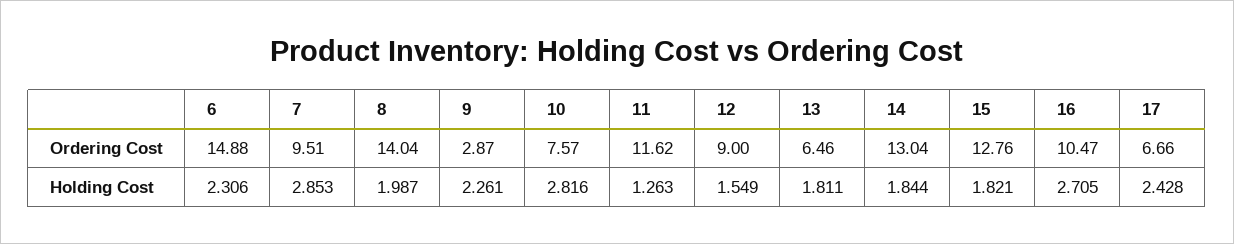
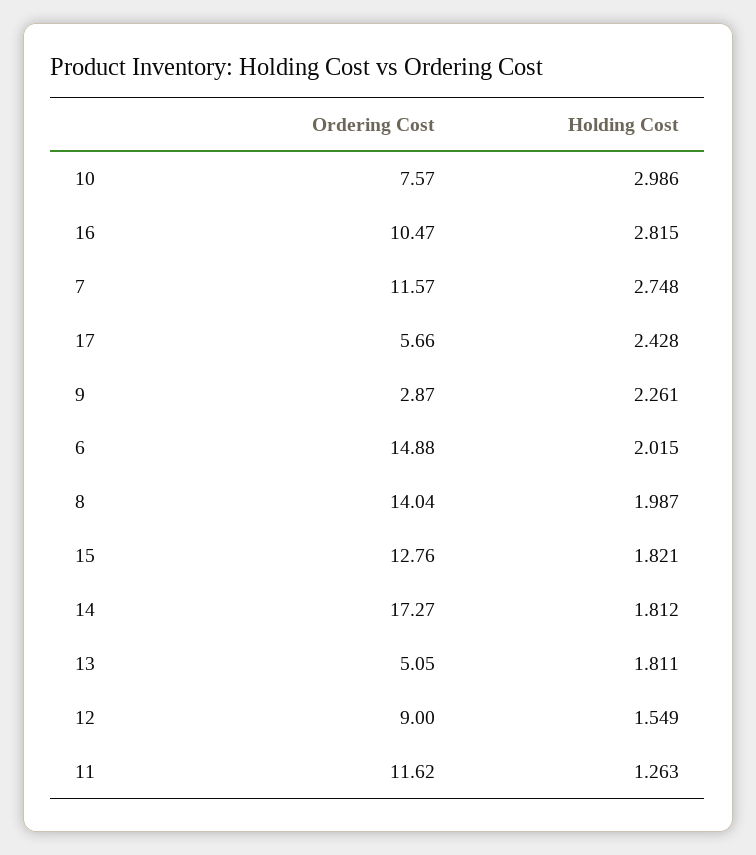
  {
    "6": {
      "Ordering Cost": 14.88,
-     "Holding Cost": 2.306
+     "Holding Cost": 2.015
    },
    "7": {
-     "Ordering Cost": 9.51,
+     "Ordering Cost": 11.57,
-     "Holding Cost": 2.853
+     "Holding Cost": 2.748
    },
    "8": {
      "Ordering Cost": 14.04,
      "Holding Cost": 1.987
    },
    "9": {
      "Ordering Cost": 2.87,
      "Holding Cost": 2.261
    },
    "10": {
      "Ordering Cost": 7.57,
-     "Holding Cost": 2.816
+     "Holding Cost": 2.986
    },
    "11": {
      "Ordering Cost": 11.62,
      "Holding Cost": 1.263
    },
    "12": {
      "Ordering Cost": 9,
      "Holding Cost": 1.549
    },
    "13": {
-     "Ordering Cost": 6.46,
+     "Ordering Cost": 5.05,
      "Holding Cost": 1.811
    },
    "14": {
-     "Ordering Cost": 13.04,
+     "Ordering Cost": 17.27,
-     "Holding Cost": 1.844
+     "Holding Cost": 1.812
    },
    "15": {
      "Ordering Cost": 12.76,
      "Holding Cost": 1.821
    },
    "16": {
      "Ordering Cost": 10.47,
-     "Holding Cost": 2.705
+     "Holding Cost": 2.815
    },
    "17": {
-     "Ordering Cost": 6.66,
+     "Ordering Cost": 5.66,
      "Holding Cost": 2.428
    }
  }

